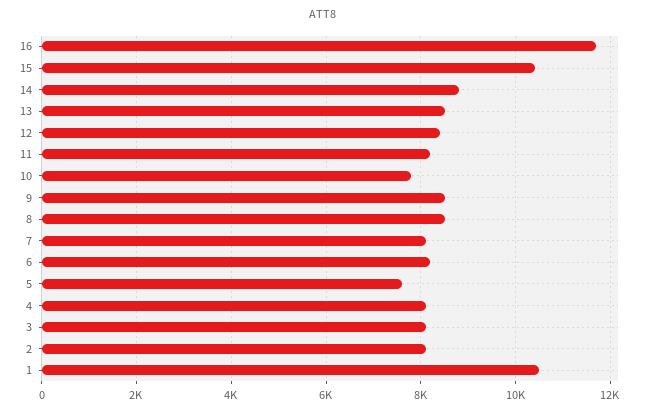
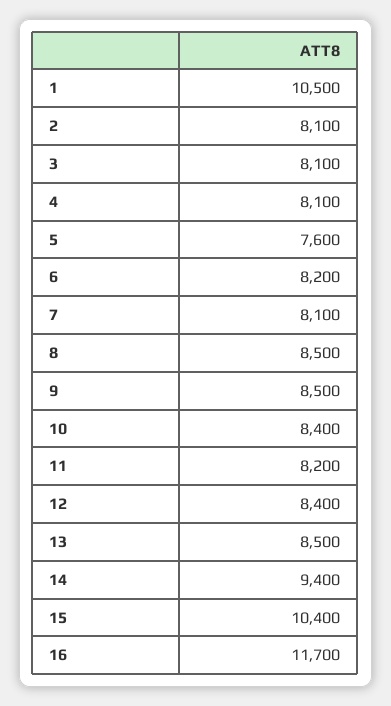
  {
    "16": 11700,
    "15": 10400,
-   "14": 8800,
+   "14": 9400,
    "13": 8500,
    "12": 8400,
    "11": 8200,
-   "10": 7800,
+   "10": 8400,
    "9": 8500,
    "8": 8500,
    "7": 8100,
    "6": 8200,
    "5": 7600,
    "4": 8100,
    "3": 8100,
    "2": 8100,
    "1": 10500
  }

